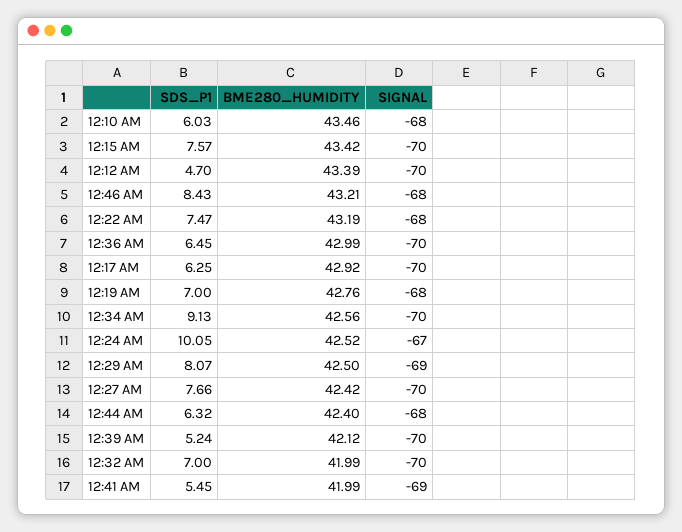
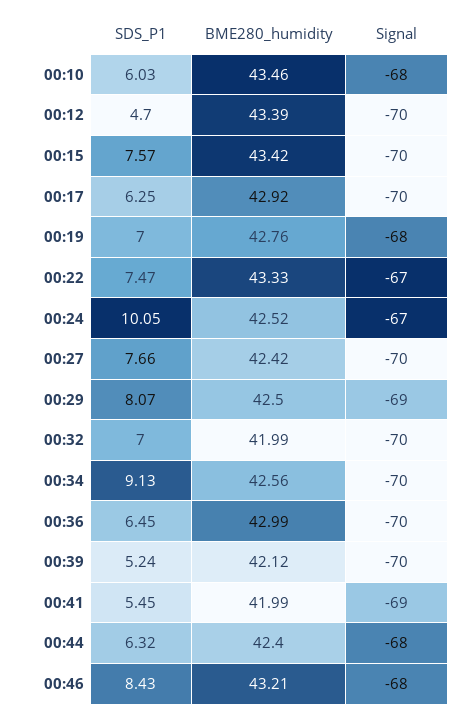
  {
    "SDS_P1": {
      "12:10 AM": 6.03,
      "12:15 AM": 7.57,
      "12:12 AM": 4.7,
      "12:46 AM": 8.43,
      "12:22 AM": 7.47,
      "12:36 AM": 6.45,
      "12:17 AM": 6.25,
      "12:19 AM": 7,
      "12:34 AM": 9.13,
      "12:24 AM": 10.05,
      "12:29 AM": 8.07,
      "12:27 AM": 7.66,
      "12:44 AM": 6.32,
      "12:39 AM": 5.24,
      "12:32 AM": 7,
      "12:41 AM": 5.45
    },
    "BME280_HUMIDITY": {
      "12:10 AM": 43.46,
      "12:15 AM": 43.42,
      "12:12 AM": 43.39,
      "12:46 AM": 43.21,
-     "12:22 AM": 43.19,
+     "12:22 AM": 43.33,
      "12:36 AM": 42.99,
      "12:17 AM": 42.92,
      "12:19 AM": 42.76,
      "12:34 AM": 42.56,
      "12:24 AM": 42.52,
      "12:29 AM": 42.5,
      "12:27 AM": 42.42,
      "12:44 AM": 42.4,
      "12:39 AM": 42.12,
      "12:32 AM": 41.99,
      "12:41 AM": 41.99
    },
    "SIGNAL": {
      "12:10 AM": -68,
      "12:15 AM": -70,
      "12:12 AM": -70,
      "12:46 AM": -68,
-     "12:22 AM": -68,
+     "12:22 AM": -67,
      "12:36 AM": -70,
      "12:17 AM": -70,
      "12:19 AM": -68,
      "12:34 AM": -70,
      "12:24 AM": -67,
      "12:29 AM": -69,
      "12:27 AM": -70,
      "12:44 AM": -68,
      "12:39 AM": -70,
      "12:32 AM": -70,
      "12:41 AM": -69
    }
  }

